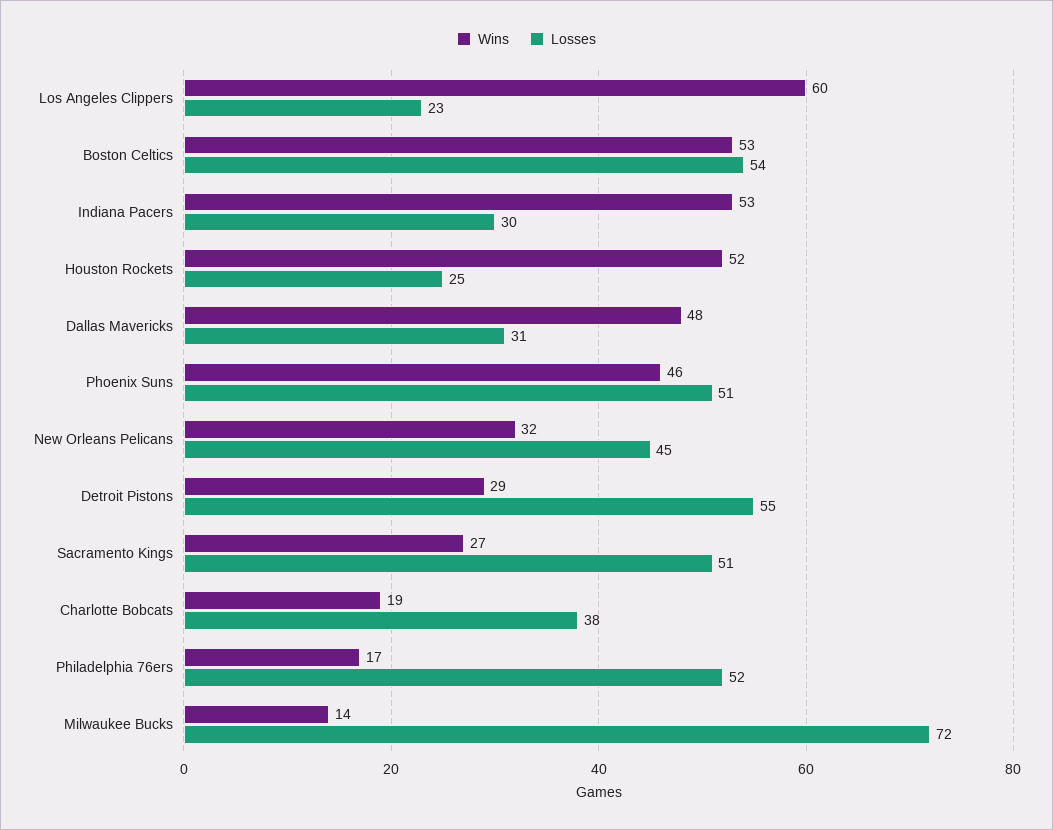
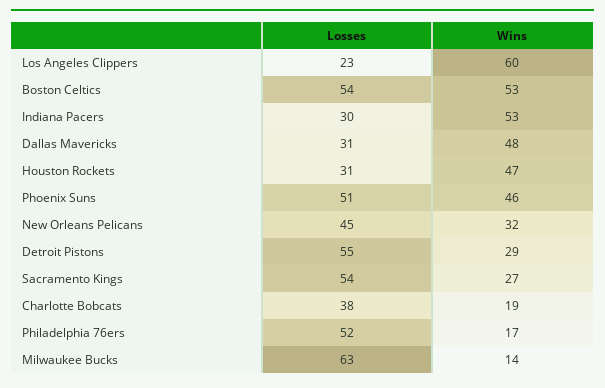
  {
    "Wins": {
      "Los Angeles Clippers": 60,
      "Boston Celtics": 53,
      "Indiana Pacers": 53,
-     "Houston Rockets": 52,
+     "Houston Rockets": 47,
      "Dallas Mavericks": 48,
      "Phoenix Suns": 46,
      "New Orleans Pelicans": 32,
      "Detroit Pistons": 29,
      "Sacramento Kings": 27,
      "Charlotte Bobcats": 19,
      "Philadelphia 76ers": 17,
      "Milwaukee Bucks": 14
    },
    "Losses": {
      "Los Angeles Clippers": 23,
      "Boston Celtics": 54,
      "Indiana Pacers": 30,
-     "Houston Rockets": 25,
+     "Houston Rockets": 31,
      "Dallas Mavericks": 31,
      "Phoenix Suns": 51,
      "New Orleans Pelicans": 45,
      "Detroit Pistons": 55,
-     "Sacramento Kings": 51,
+     "Sacramento Kings": 54,
      "Charlotte Bobcats": 38,
      "Philadelphia 76ers": 52,
-     "Milwaukee Bucks": 72
+     "Milwaukee Bucks": 63
    }
  }

